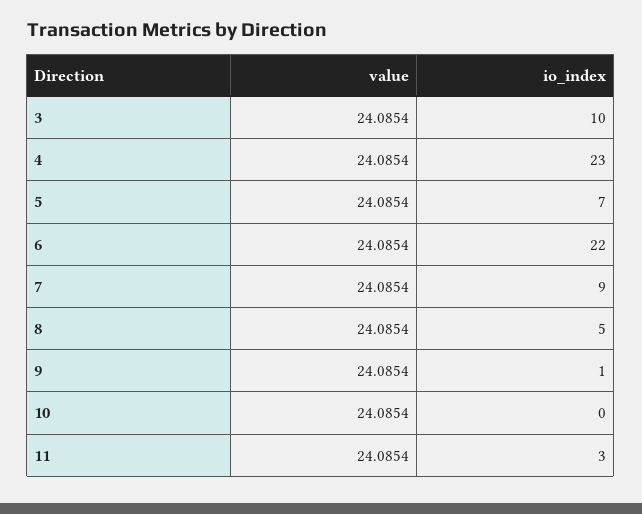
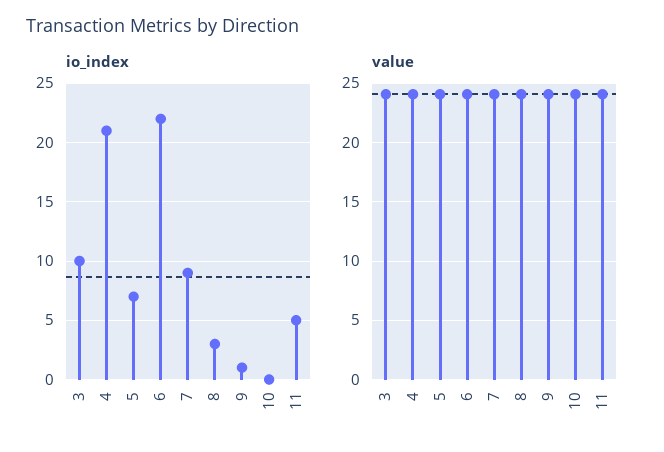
  {
    "value": {
      "3": 24.0854,
      "4": 24.0854,
      "5": 24.0854,
      "6": 24.0854,
      "7": 24.0854,
      "8": 24.0854,
      "9": 24.0854,
      "10": 24.0854,
      "11": 24.0854
    },
    "io_index": {
      "3": 10,
-     "4": 23,
+     "4": 21,
      "5": 7,
      "6": 22,
      "7": 9,
-     "8": 5,
+     "8": 3,
      "9": 1,
      "10": 0,
-     "11": 3
+     "11": 5
    }
  }

